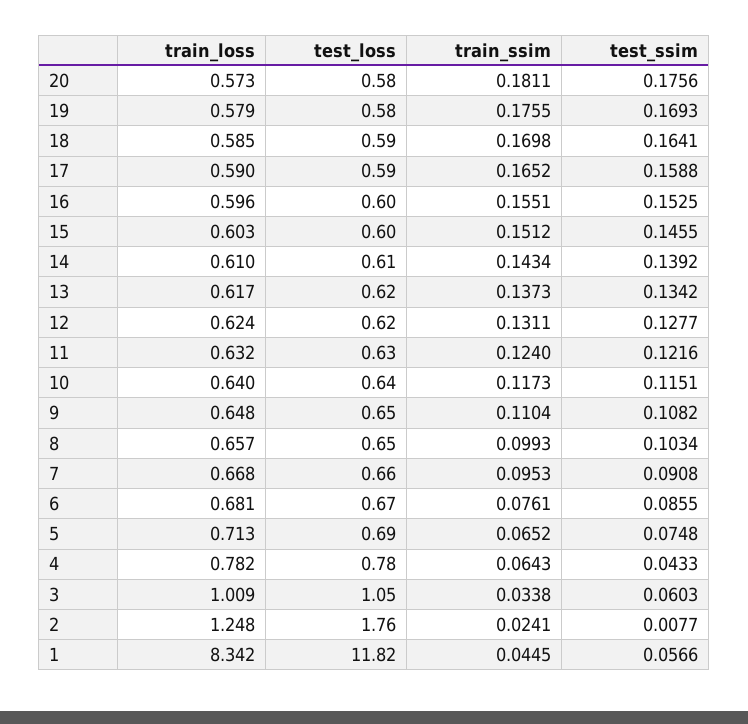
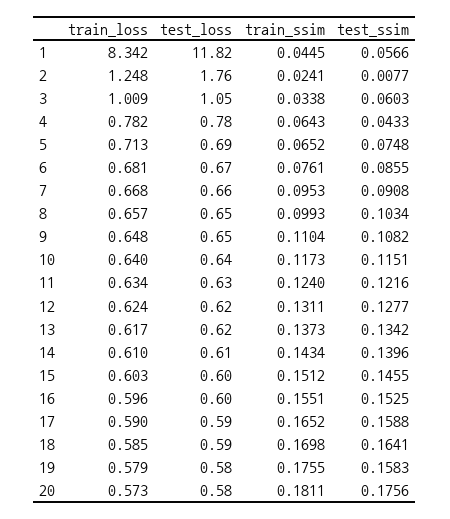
  {
    "train_loss": {
      "20": 0.573,
      "19": 0.579,
      "18": 0.585,
      "17": 0.59,
      "16": 0.596,
      "15": 0.603,
      "14": 0.61,
      "13": 0.617,
      "12": 0.624,
-     "11": 0.632,
+     "11": 0.634,
      "10": 0.64,
      "9": 0.648,
      "8": 0.657,
      "7": 0.668,
      "6": 0.681,
      "5": 0.713,
      "4": 0.782,
      "3": 1.009,
      "2": 1.248,
      "1": 8.342
    },
    "test_loss": {
      "20": 0.58,
      "19": 0.58,
      "18": 0.59,
      "17": 0.59,
      "16": 0.6,
      "15": 0.6,
      "14": 0.61,
      "13": 0.62,
      "12": 0.62,
      "11": 0.63,
      "10": 0.64,
      "9": 0.65,
      "8": 0.65,
      "7": 0.66,
      "6": 0.67,
      "5": 0.69,
      "4": 0.78,
      "3": 1.05,
      "2": 1.76,
      "1": 11.82
    },
    "train_ssim": {
      "20": 0.1811,
      "19": 0.1755,
      "18": 0.1698,
      "17": 0.1652,
      "16": 0.1551,
      "15": 0.1512,
      "14": 0.1434,
      "13": 0.1373,
      "12": 0.1311,
      "11": 0.124,
      "10": 0.1173,
      "9": 0.1104,
      "8": 0.0993,
      "7": 0.0953,
      "6": 0.0761,
      "5": 0.0652,
      "4": 0.0643,
      "3": 0.0338,
      "2": 0.0241,
      "1": 0.0445
    },
    "test_ssim": {
      "20": 0.1756,
-     "19": 0.1693,
+     "19": 0.1583,
      "18": 0.1641,
      "17": 0.1588,
      "16": 0.1525,
      "15": 0.1455,
-     "14": 0.1392,
+     "14": 0.1396,
      "13": 0.1342,
      "12": 0.1277,
      "11": 0.1216,
      "10": 0.1151,
      "9": 0.1082,
      "8": 0.1034,
      "7": 0.0908,
      "6": 0.0855,
      "5": 0.0748,
      "4": 0.0433,
      "3": 0.0603,
      "2": 0.0077,
      "1": 0.0566
    }
  }

